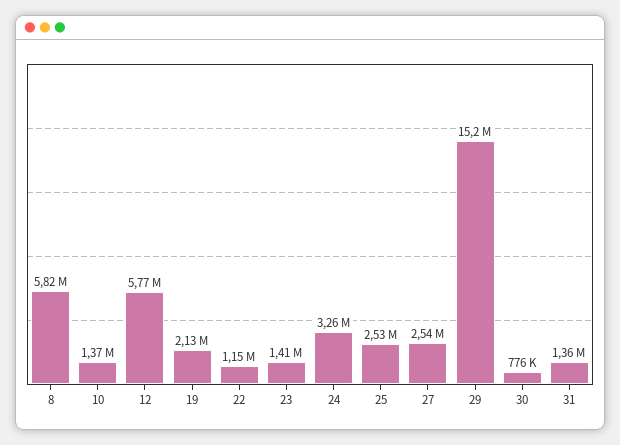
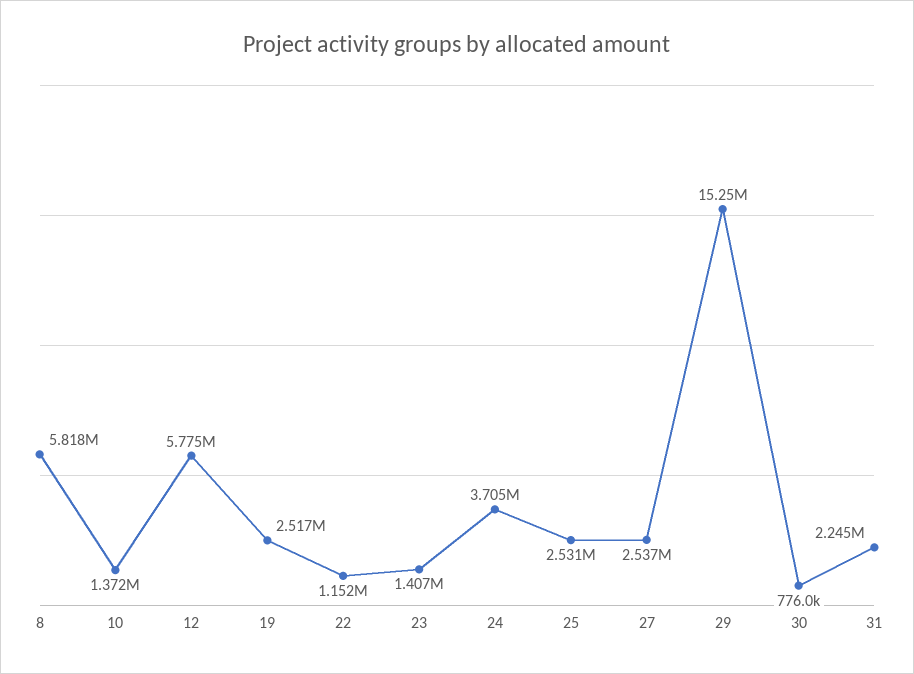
  {
    "8": 5818000,
    "10": 1372000,
    "12": 5775000,
-   "19": 2130000,
+   "19": 2517000,
    "22": 1152000,
    "23": 1407000,
-   "24": 3260000,
+   "24": 3705000,
    "25": 2531000,
    "27": 2537000,
    "29": 15250000,
    "30": 776000,
-   "31": 1360000
+   "31": 2245000
  }

